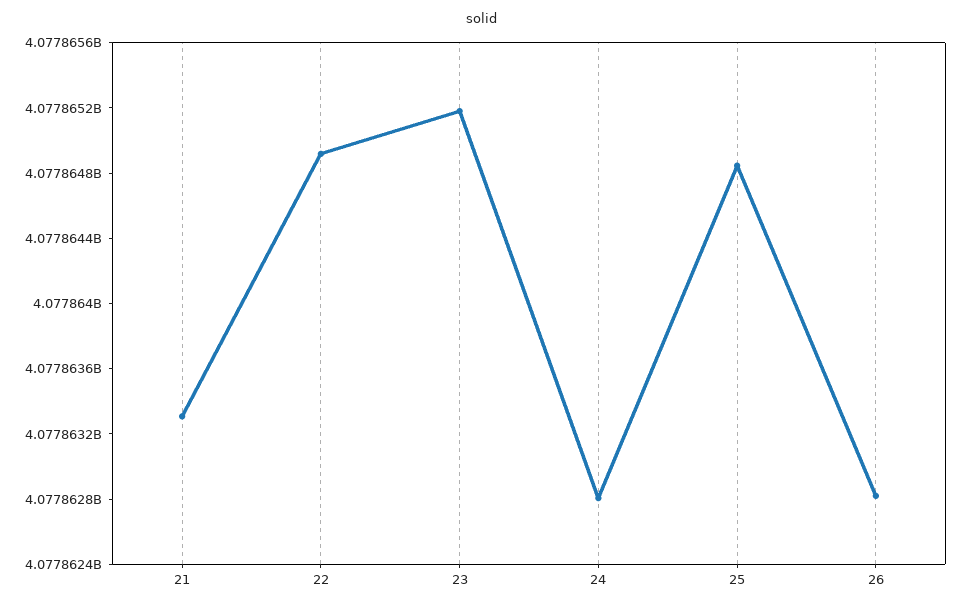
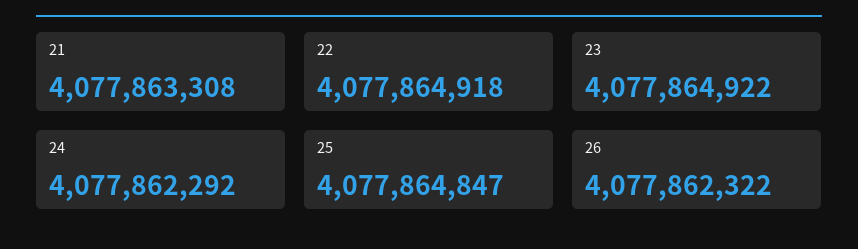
  {
    "21": 4077863308,
    "22": 4077864918,
-   "23": 4077865200,
+   "23": 4077864922,
-   "24": 4077862800,
+   "24": 4077862292,
    "25": 4077864847,
-   "26": 4077862800
+   "26": 4077862322
  }

